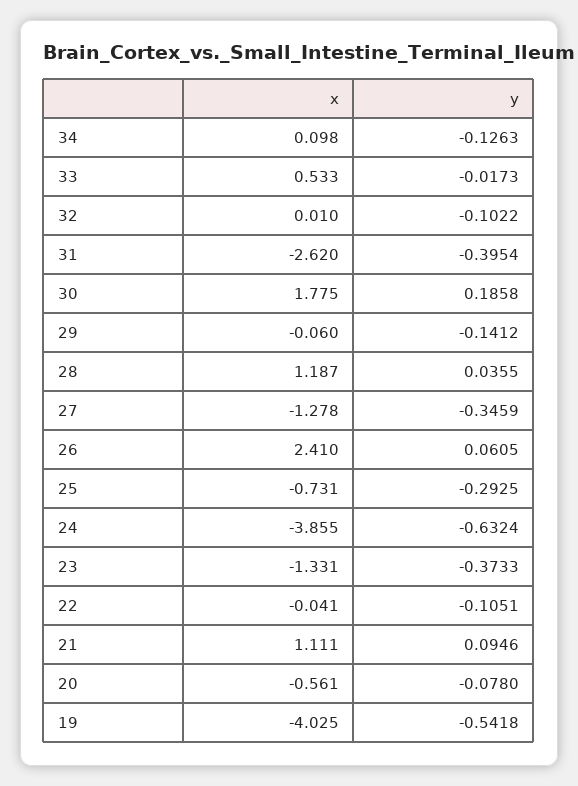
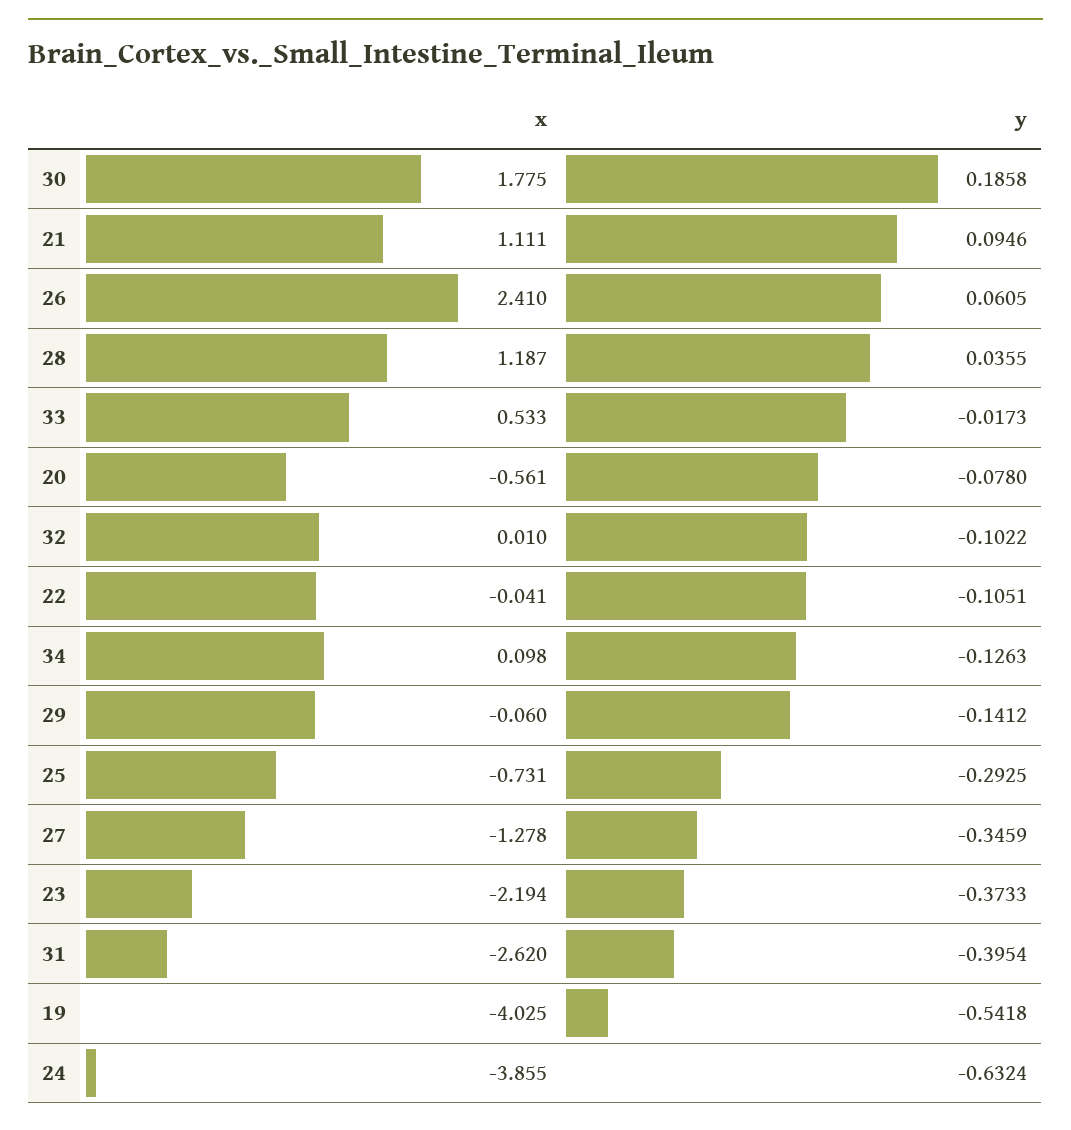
  {
    "x": {
      "34": 0.098,
      "33": 0.533,
      "32": 0.01,
      "31": -2.62,
      "30": 1.775,
      "29": -0.06,
      "28": 1.187,
      "27": -1.278,
      "26": 2.41,
      "25": -0.731,
      "24": -3.855,
-     "23": -1.331,
+     "23": -2.194,
      "22": -0.041,
      "21": 1.111,
      "20": -0.561,
      "19": -4.025
    },
    "y": {
      "34": -0.1263,
      "33": -0.0173,
      "32": -0.1022,
      "31": -0.3954,
      "30": 0.1858,
      "29": -0.1412,
      "28": 0.0355,
      "27": -0.3459,
      "26": 0.0605,
      "25": -0.2925,
      "24": -0.6324,
      "23": -0.3733,
      "22": -0.1051,
      "21": 0.0946,
      "20": -0.078,
      "19": -0.5418
    }
  }

